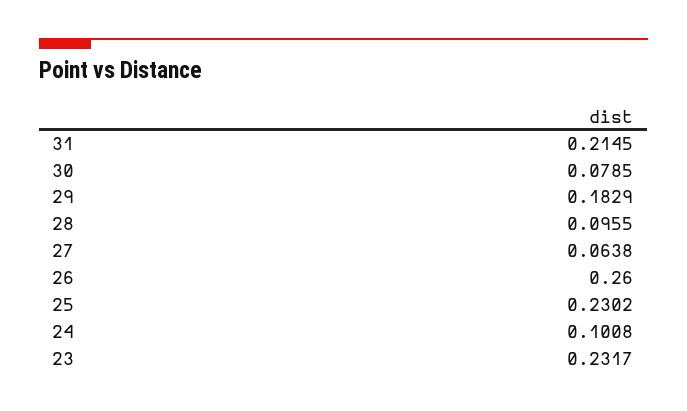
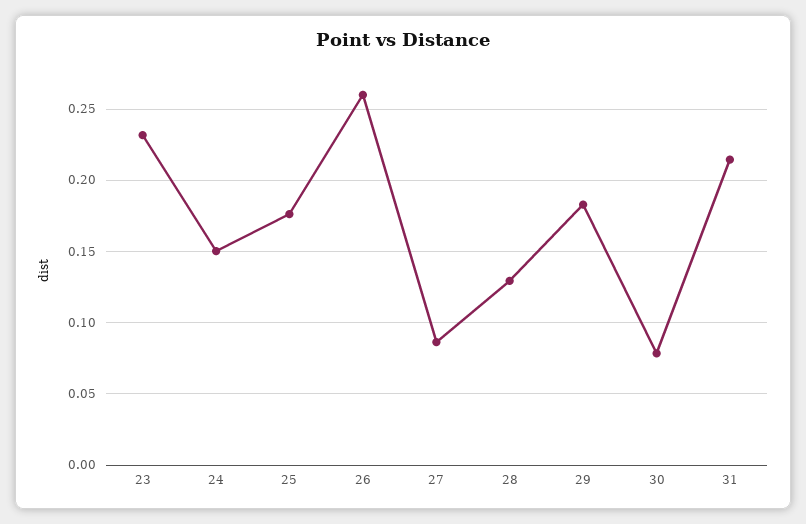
  {
    "31": 0.2145,
    "30": 0.0785,
    "29": 0.1829,
-   "28": 0.0955,
+   "28": 0.13,
-   "27": 0.0638,
+   "27": 0.085,
    "26": 0.26,
-   "25": 0.2302,
+   "25": 0.175,
-   "24": 0.1008,
+   "24": 0.15,
    "23": 0.2317
  }

